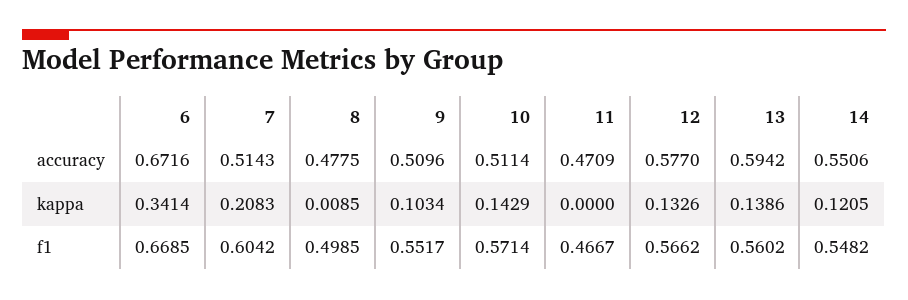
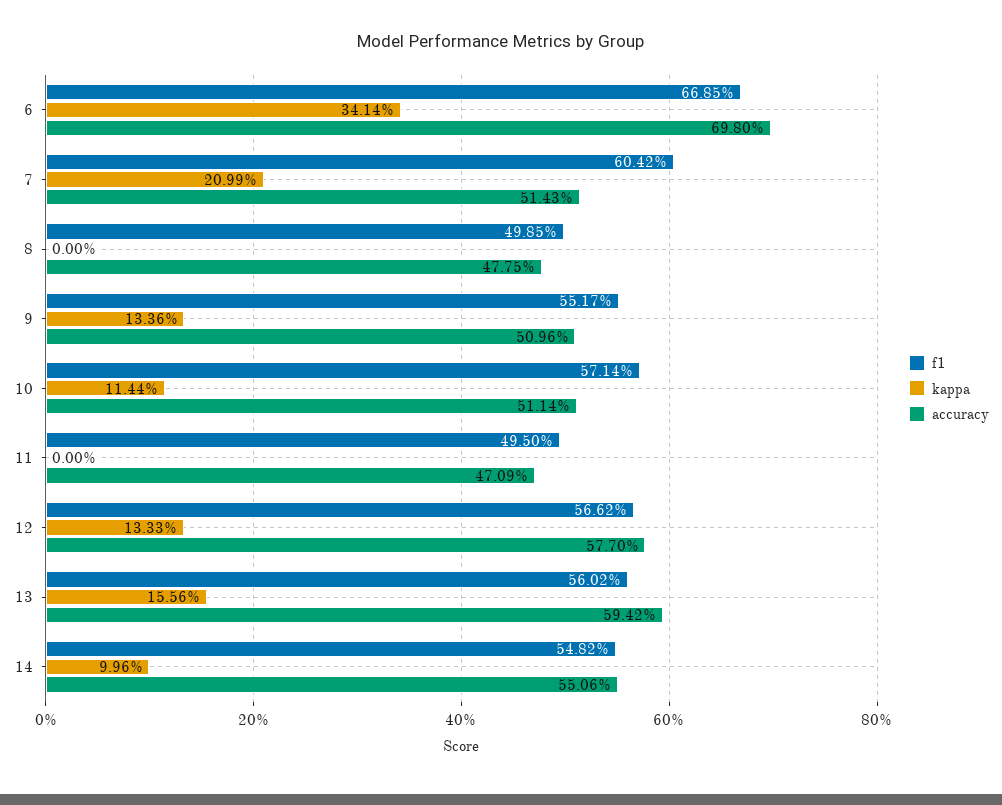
  {
    "accuracy": {
-     "6": 0.6716,
+     "6": 0.698,
      "7": 0.5143,
      "8": 0.4775,
      "9": 0.5096,
      "10": 0.5114,
      "11": 0.4709,
      "12": 0.577,
      "13": 0.5942,
      "14": 0.5506
    },
    "kappa": {
      "6": 0.3414,
-     "7": 0.2083,
+     "7": 0.2099,
-     "8": 0.0085,
+     "8": 0,
-     "9": 0.1034,
+     "9": 0.1336,
-     "10": 0.1429,
+     "10": 0.1144,
      "11": 0,
-     "12": 0.1326,
+     "12": 0.1333,
-     "13": 0.1386,
+     "13": 0.1556,
-     "14": 0.1205
+     "14": 0.0996
    },
    "f1": {
      "6": 0.6685,
      "7": 0.6042,
      "8": 0.4985,
      "9": 0.5517,
      "10": 0.5714,
-     "11": 0.4667,
+     "11": 0.495,
      "12": 0.5662,
      "13": 0.5602,
      "14": 0.5482
    }
  }

